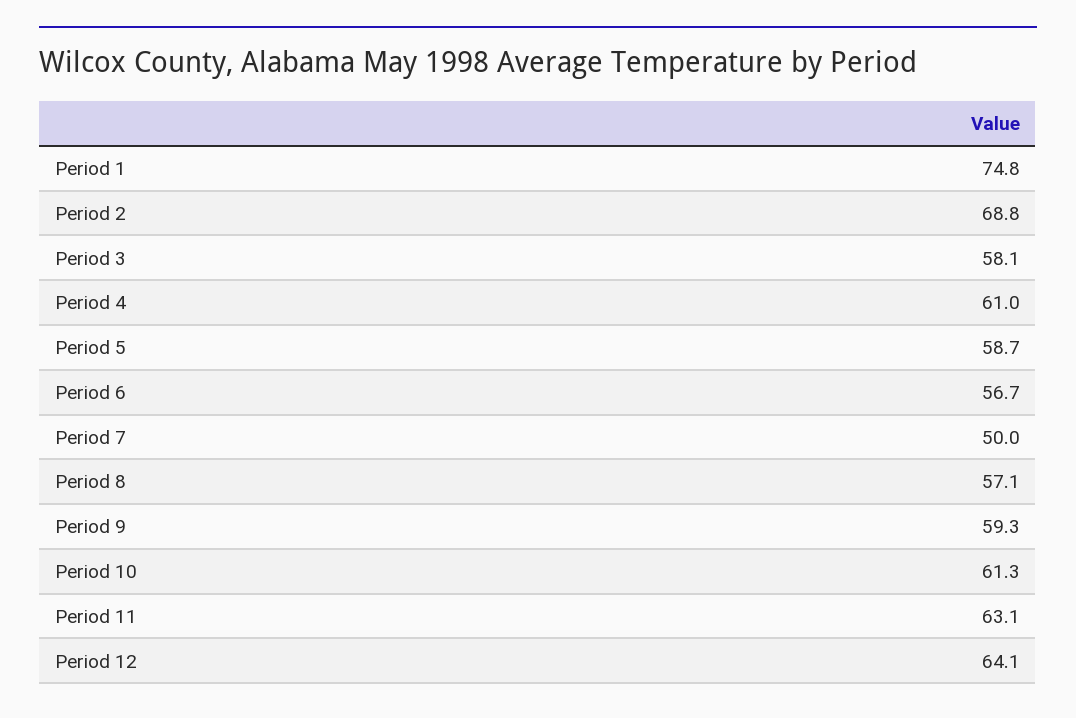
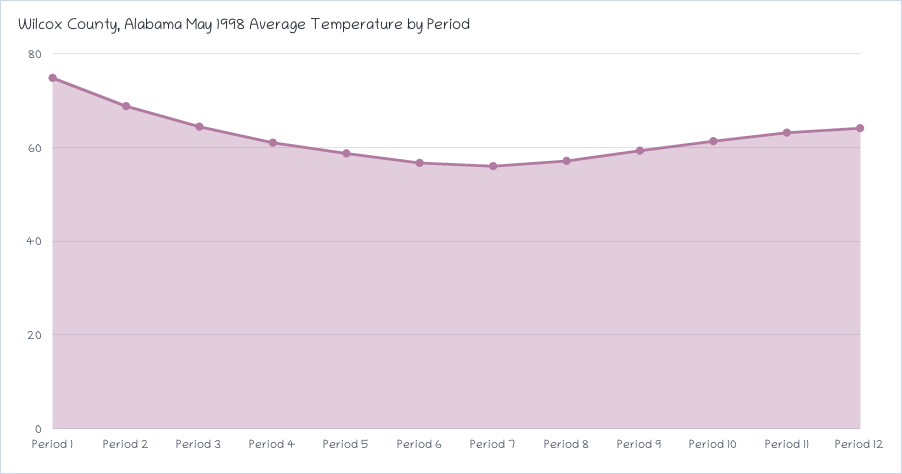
  {
    "Period 1": 74.8,
    "Period 2": 68.8,
-   "Period 3": 58.1,
+   "Period 3": 64,
    "Period 4": 61,
    "Period 5": 58.7,
    "Period 6": 56.7,
-   "Period 7": 50,
+   "Period 7": 56,
    "Period 8": 57.1,
    "Period 9": 59.3,
    "Period 10": 61.3,
    "Period 11": 63.1,
    "Period 12": 64.1
  }

